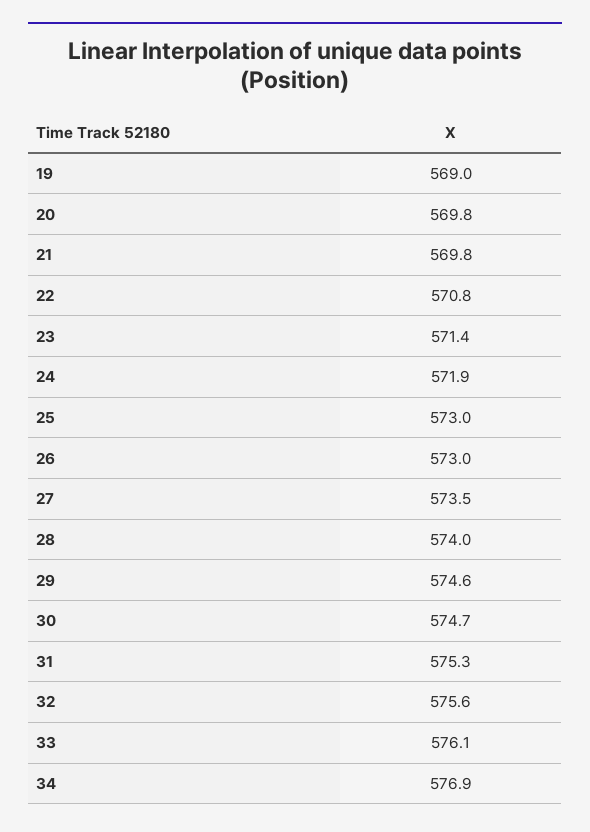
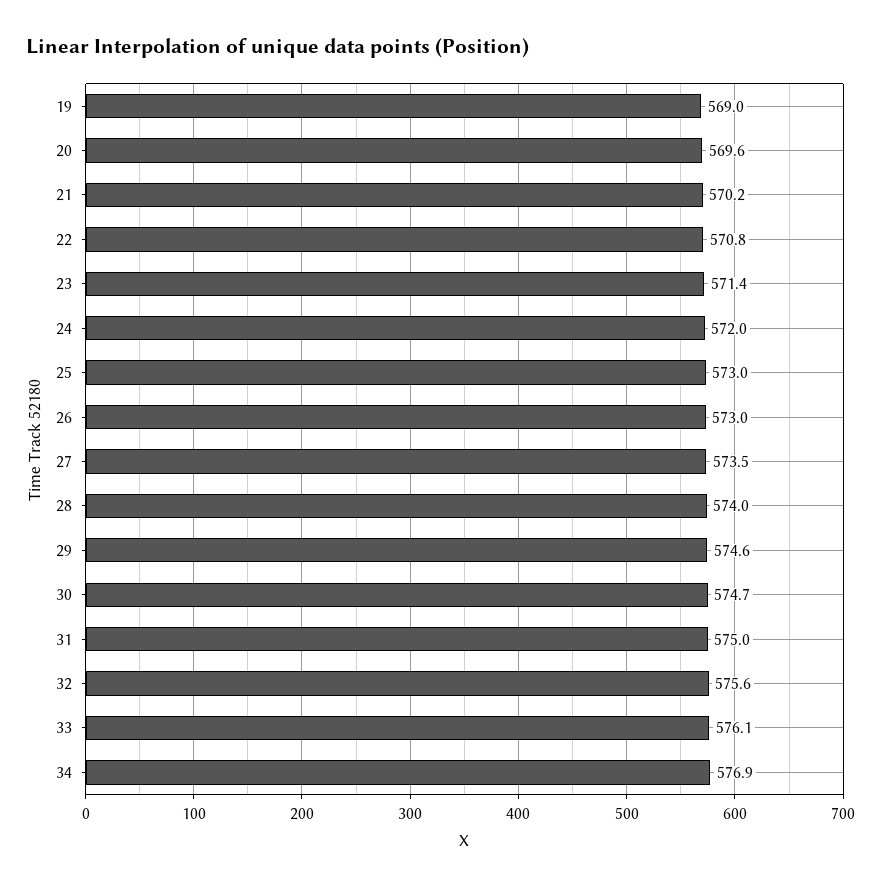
  {
    "19": 569,
-   "20": 569.8,
+   "20": 569.6,
-   "21": 569.8,
+   "21": 570.2,
    "22": 570.8,
    "23": 571.4,
-   "24": 571.9,
+   "24": 572,
    "25": 573,
    "26": 573,
    "27": 573.5,
    "28": 574,
    "29": 574.6,
    "30": 574.7,
-   "31": 575.3,
+   "31": 575,
    "32": 575.6,
    "33": 576.1,
    "34": 576.9
  }

